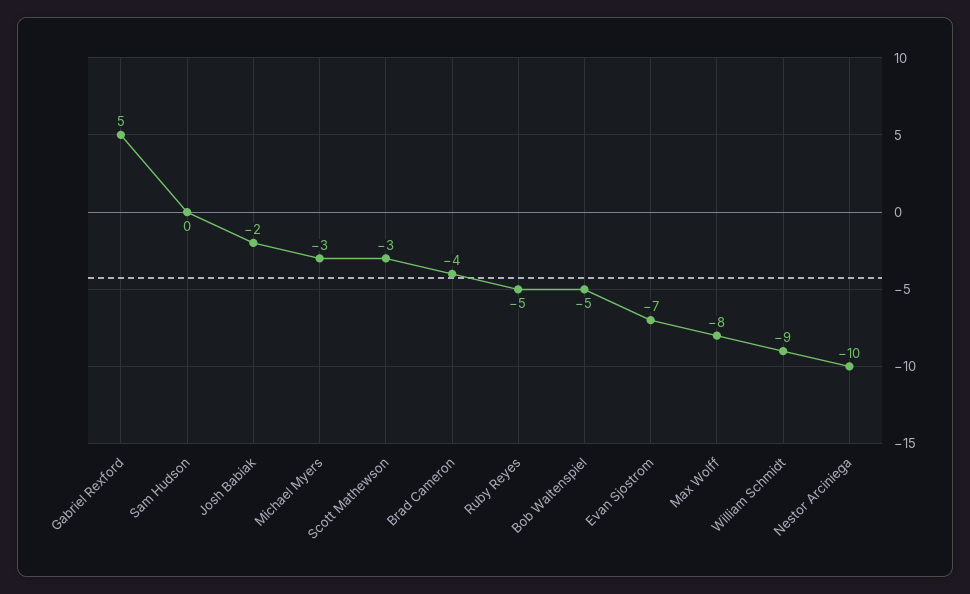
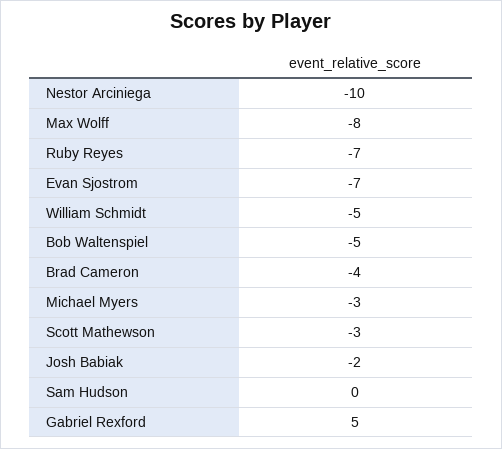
  {
    "Gabriel Rexford": 5,
    "Sam Hudson": 0,
    "Josh Babiak": -2,
    "Michael Myers": -3,
    "Scott Mathewson": -3,
    "Brad Cameron": -4,
-   "Ruby Reyes": -5,
+   "Ruby Reyes": -7,
    "Bob Waltenspiel": -5,
    "Evan Sjostrom": -7,
    "Max Wolff": -8,
-   "William Schmidt": -9,
+   "William Schmidt": -5,
    "Nestor Arciniega": -10
  }

